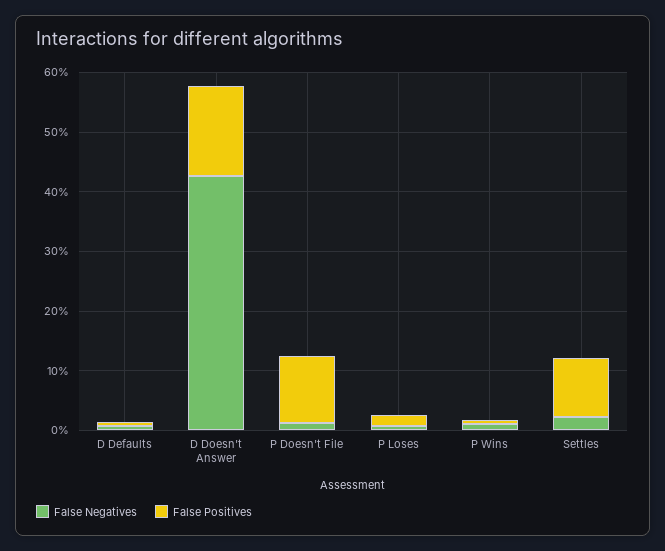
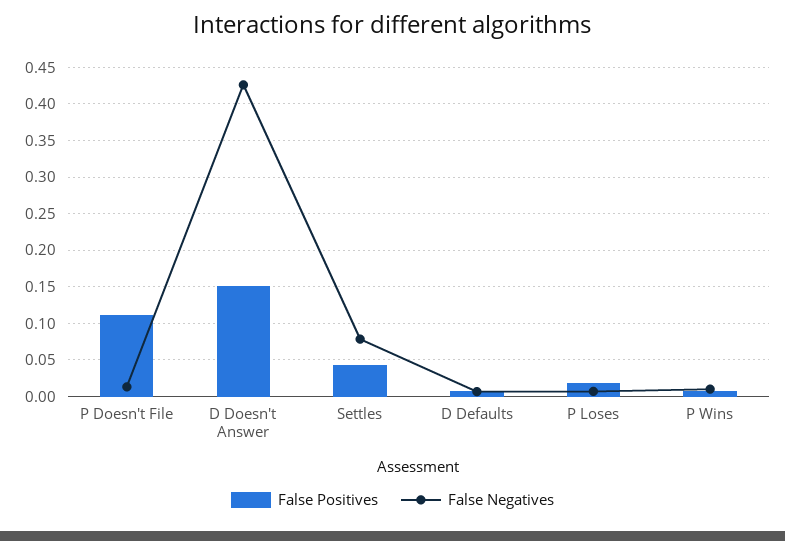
  {
    "False Negatives": {
      "D Defaults": 0.01,
      "D Doesn't Answer": 0.43,
      "P Doesn't File": 0.01,
      "P Loses": 0.01,
      "P Wins": 0.01,
-     "Settles": 0.02
+     "Settles": 0.08
    },
    "False Positives": {
      "D Defaults": 0.01,
      "D Doesn't Answer": 0.15,
      "P Doesn't File": 0.11,
      "P Loses": 0.02,
      "P Wins": 0.01,
-     "Settles": 0.1
+     "Settles": 0.04
    }
  }

